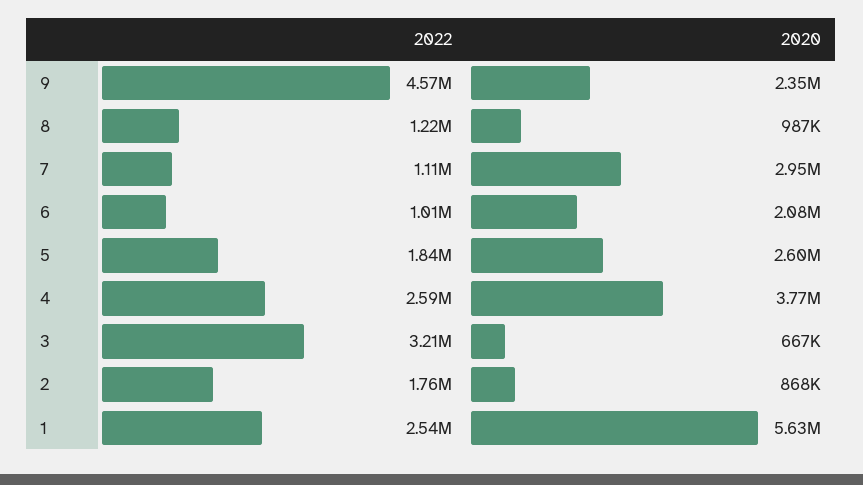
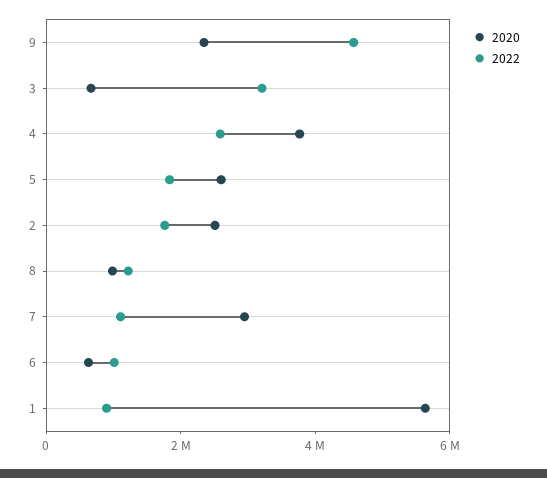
  {
    "2022": {
      "9": 4570000,
      "8": 1220000,
      "7": 1110000,
      "6": 1010000,
      "5": 1840000,
      "4": 2590000,
      "3": 3210000,
      "2": 1760000,
-     "1": 2540000
+     "1": 1000000
    },
    "2020": {
      "9": 2350000,
      "8": 987000,
      "7": 2950000,
-     "6": 2080000,
+     "6": 500000,
      "5": 2600000,
      "4": 3770000,
      "3": 667000,
-     "2": 868000,
+     "2": 2500000,
      "1": 5630000
    }
  }

